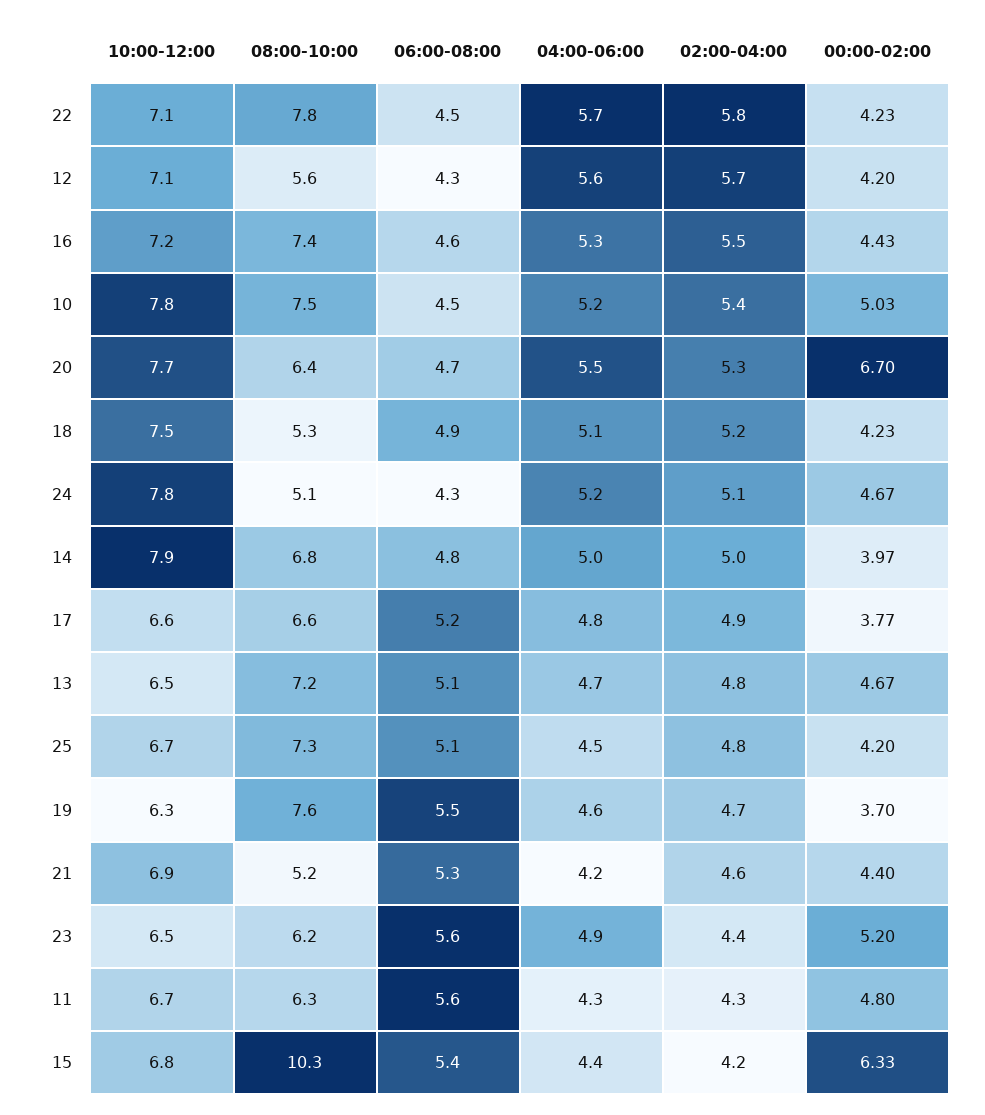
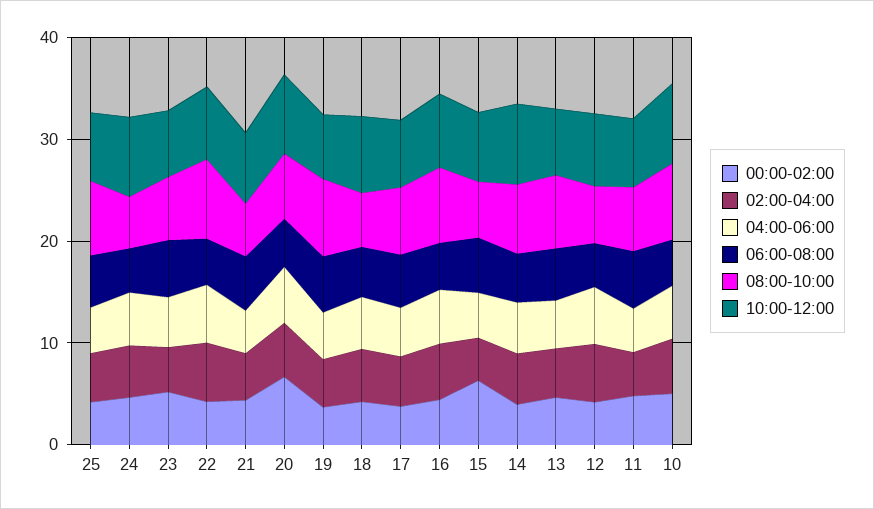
  {
    "10:00-12:00": {
      "22": 7.1,
      "12": 7.1,
      "16": 7.2,
      "10": 7.8,
      "20": 7.7,
      "18": 7.5,
      "24": 7.8,
      "14": 7.9,
      "17": 6.6,
      "13": 6.5,
      "25": 6.7,
      "19": 6.3,
      "21": 6.9,
      "23": 6.5,
      "11": 6.7,
      "15": 6.8
    },
    "08:00-10:00": {
      "22": 7.8,
      "12": 5.6,
      "16": 7.4,
      "10": 7.5,
      "20": 6.4,
      "18": 5.3,
      "24": 5.1,
      "14": 6.8,
      "17": 6.6,
      "13": 7.2,
      "25": 7.3,
      "19": 7.6,
      "21": 5.2,
      "23": 6.2,
      "11": 6.3,
-     "15": 10.3
+     "15": 6
    },
    "06:00-08:00": {
      "22": 4.5,
      "12": 4.3,
      "16": 4.6,
      "10": 4.5,
      "20": 4.7,
      "18": 4.9,
      "24": 4.3,
      "14": 4.8,
      "17": 5.2,
      "13": 5.1,
      "25": 5.1,
      "19": 5.5,
      "21": 5.3,
      "23": 5.6,
      "11": 5.6,
      "15": 5.4
    },
    "04:00-06:00": {
      "22": 5.7,
      "12": 5.6,
      "16": 5.3,
      "10": 5.2,
      "20": 5.5,
      "18": 5.1,
      "24": 5.2,
      "14": 5,
      "17": 4.8,
      "13": 4.7,
      "25": 4.5,
      "19": 4.6,
      "21": 4.2,
      "23": 4.9,
      "11": 4.3,
      "15": 4.4
    },
    "02:00-04:00": {
      "22": 5.8,
      "12": 5.7,
      "16": 5.5,
      "10": 5.4,
      "20": 5.3,
      "18": 5.2,
      "24": 5.1,
      "14": 5,
      "17": 4.9,
      "13": 4.8,
      "25": 4.8,
      "19": 4.7,
      "21": 4.6,
      "23": 4.4,
      "11": 4.3,
      "15": 4.2
    },
    "00:00-02:00": {
      "22": 4.23,
      "12": 4.2,
      "16": 4.43,
      "10": 5.03,
      "20": 6.7,
      "18": 4.23,
      "24": 4.67,
      "14": 3.97,
      "17": 3.77,
      "13": 4.67,
      "25": 4.2,
      "19": 3.7,
      "21": 4.4,
      "23": 5.2,
      "11": 4.8,
      "15": 6.33
    }
  }

